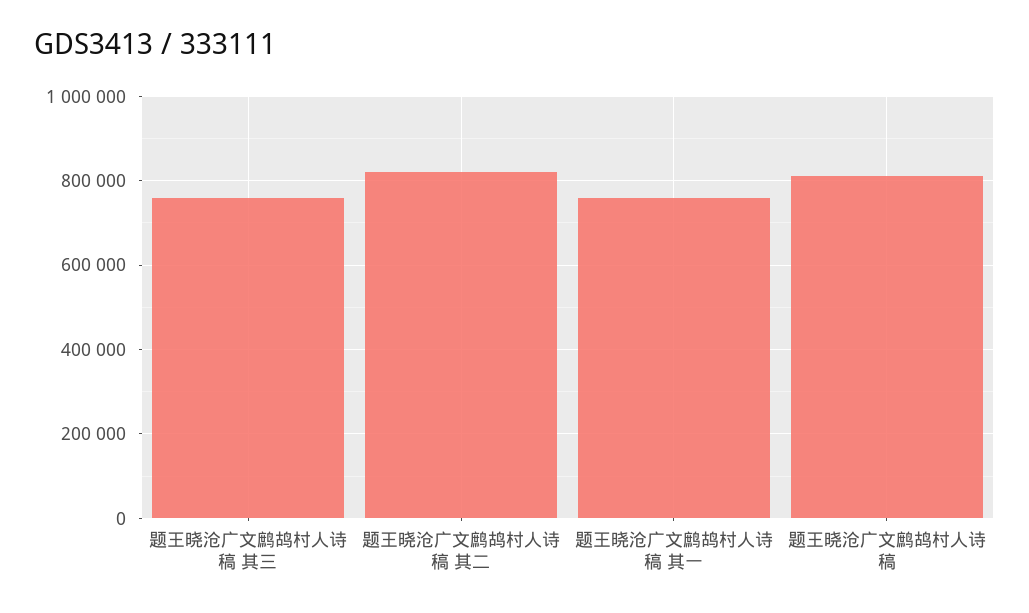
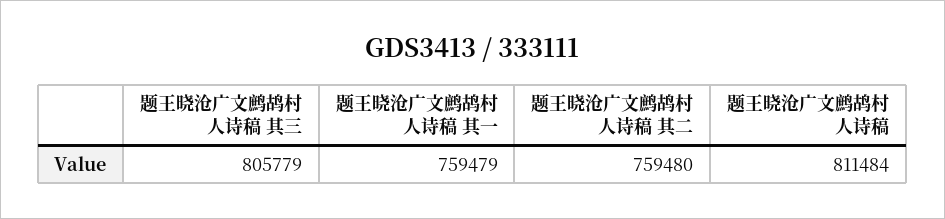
  {
-   "题王晓沧广文鹧鸪村人诗稿 其三": 760000,
+   "题王晓沧广文鹧鸪村人诗稿 其三": 805779,
-   "题王晓沧广文鹧鸪村人诗稿 其二": 820000,
+   "题王晓沧广文鹧鸪村人诗稿 其二": 759480,
    "题王晓沧广文鹧鸪村人诗稿 其一": 759479,
    "题王晓沧广文鹧鸪村人诗稿": 811484
  }

